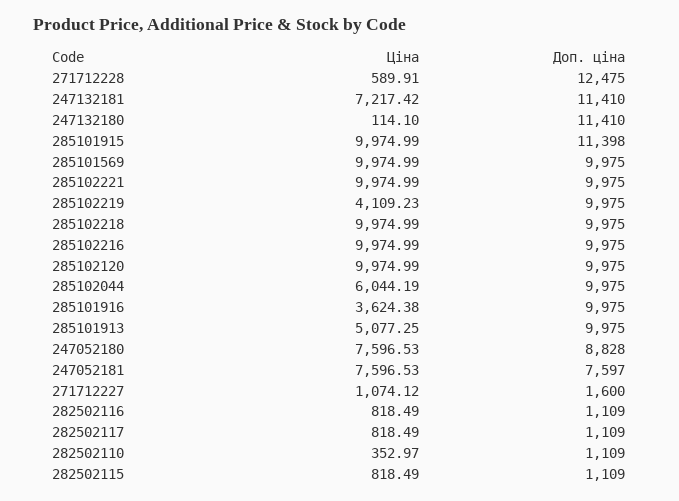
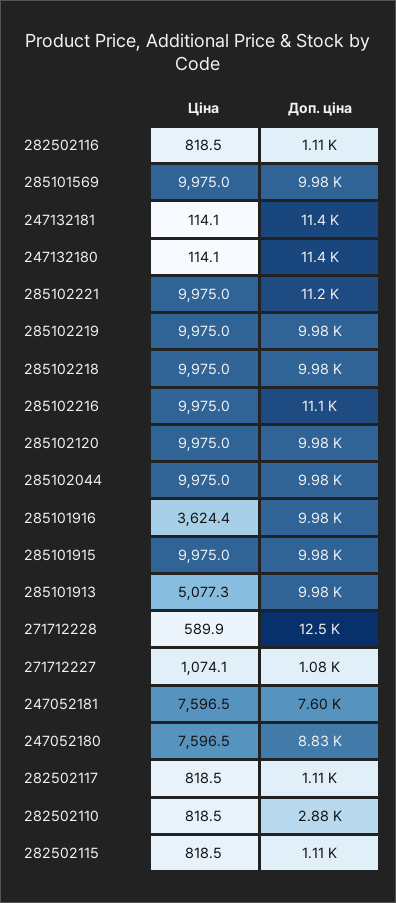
  {
    "Ціна": {
      "271712228": 589.91,
-     "247132181": 7217.42,
+     "247132181": 114.1,
      "247132180": 114.1,
      "285101915": 9974.99,
      "285101569": 9974.99,
      "285102221": 9974.99,
-     "285102219": 4109.23,
+     "285102219": 9975,
      "285102218": 9974.99,
      "285102216": 9974.99,
      "285102120": 9974.99,
-     "285102044": 6044.19,
+     "285102044": 9975,
      "285101916": 3624.38,
      "285101913": 5077.25,
      "247052180": 7596.53,
      "247052181": 7596.53,
      "271712227": 1074.12,
      "282502116": 818.49,
      "282502117": 818.49,
-     "282502110": 352.97,
+     "282502110": 818.5,
      "282502115": 818.49
    },
    "Доп. ціна": {
      "271712228": 12475,
      "247132181": 11410,
      "247132180": 11410,
-     "285101915": 11398,
+     "285101915": 9980,
      "285101569": 9975,
-     "285102221": 9975,
+     "285102221": 11200,
      "285102219": 9975,
      "285102218": 9975,
-     "285102216": 9975,
+     "285102216": 11100,
      "285102120": 9975,
      "285102044": 9975,
      "285101916": 9975,
      "285101913": 9975,
      "247052180": 8828,
      "247052181": 7597,
-     "271712227": 1600,
+     "271712227": 1080,
      "282502116": 1109,
      "282502117": 1109,
-     "282502110": 1109,
+     "282502110": 2880,
      "282502115": 1109
    }
  }

